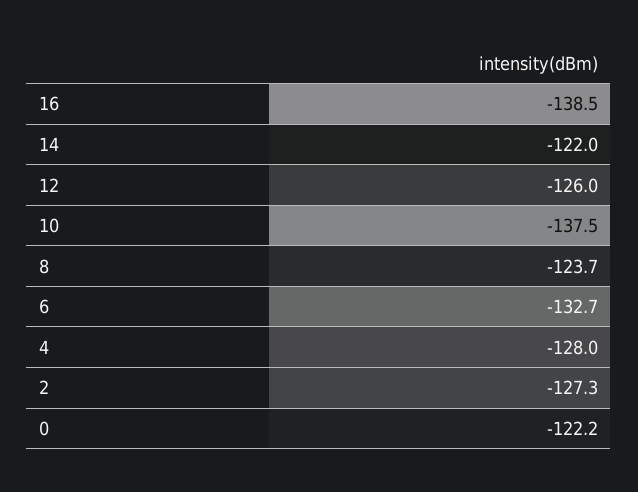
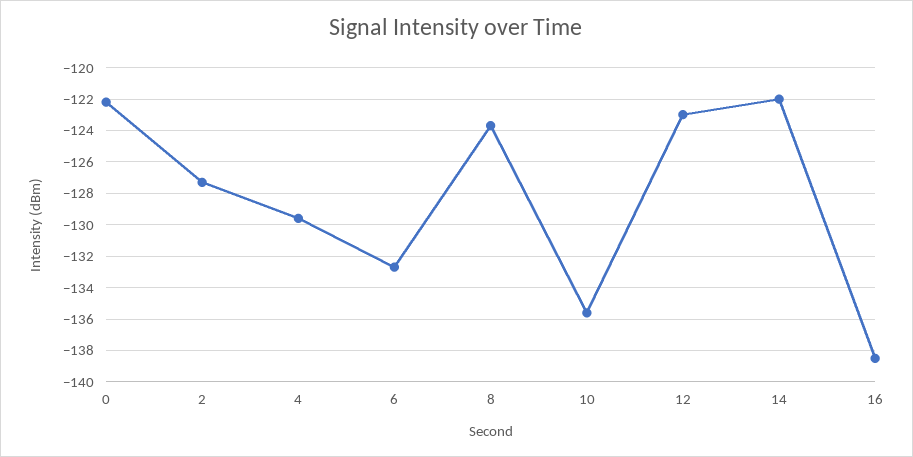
  {
    "16": -138.5,
    "14": -122,
-   "12": -126,
+   "12": -123,
-   "10": -137.5,
+   "10": -135.5,
    "8": -123.7,
    "6": -132.7,
-   "4": -128,
+   "4": -129.5,
    "2": -127.3,
    "0": -122.2
  }

